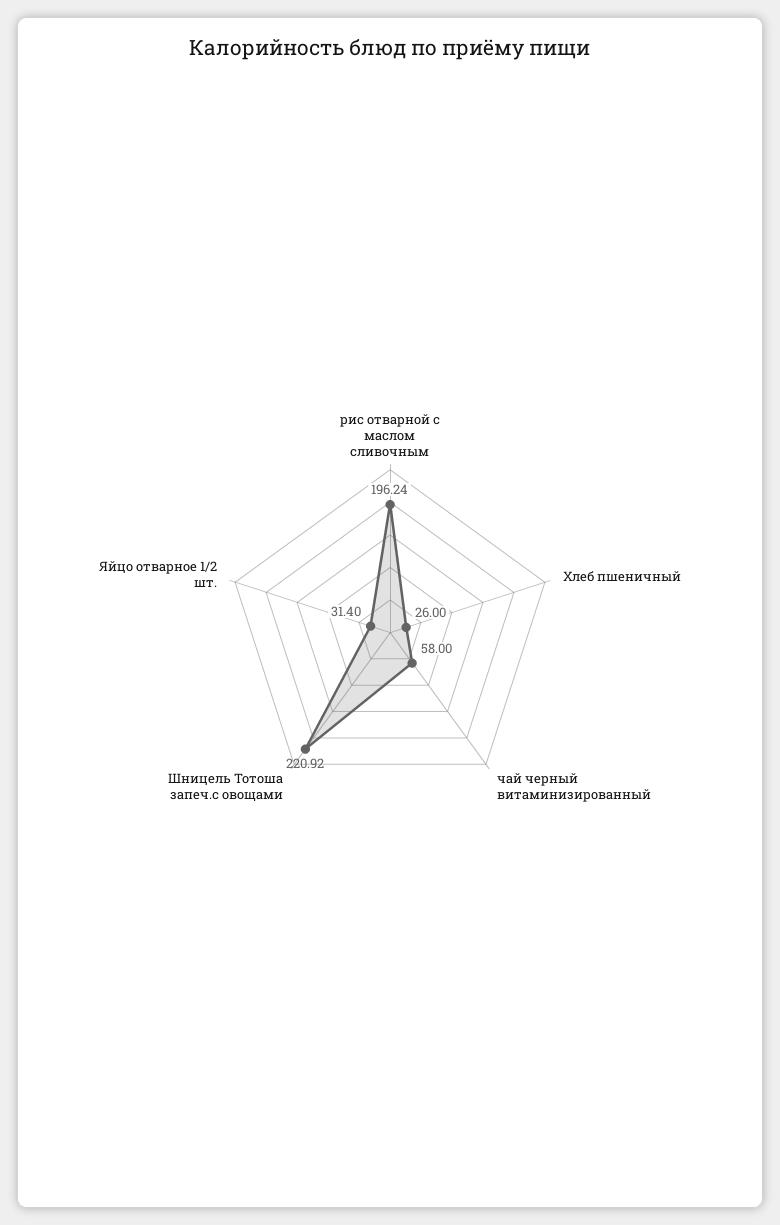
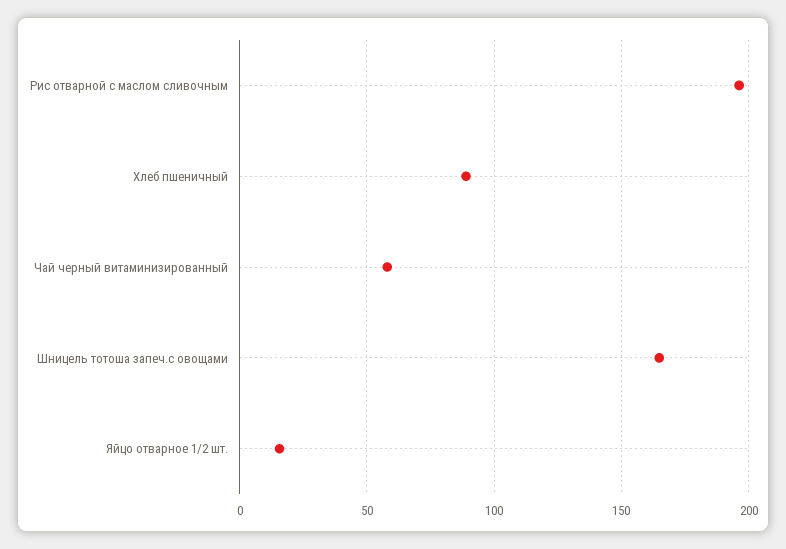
  {
    "рис отварной с маслом сливочным": 196.24,
-   "Хлеб пшеничный": 26,
+   "Хлеб пшеничный": 90,
    "чай черный витаминизированный": 58,
-   "Шницель Тотоша запеч.с овощами": 220.92,
+   "Шницель Тотоша запеч.с овощами": 165,
-   "Яйцо отварное 1/2 шт.": 31.4
+   "Яйцо отварное 1/2 шт.": 15
  }

